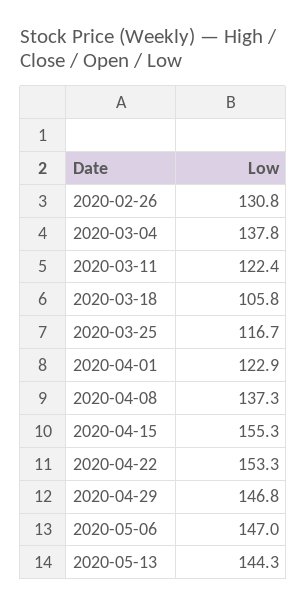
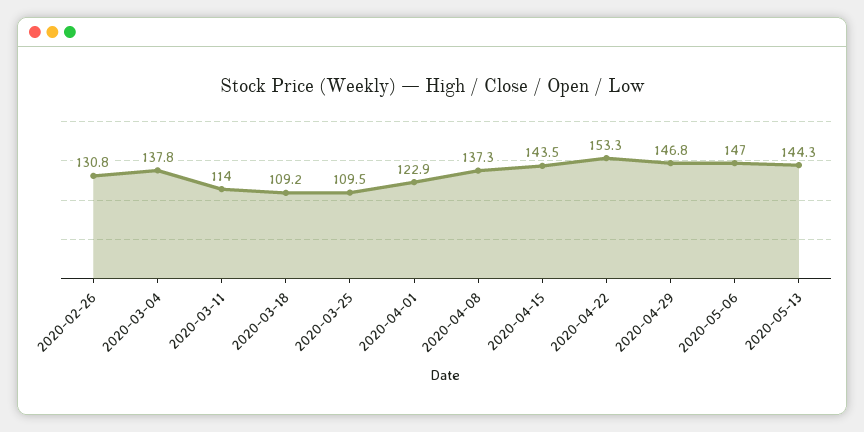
  {
    "2020-02-26": 130.8,
    "2020-03-04": 137.8,
-   "2020-03-11": 122.4,
+   "2020-03-11": 114,
-   "2020-03-18": 105.8,
+   "2020-03-18": 109.2,
-   "2020-03-25": 116.7,
+   "2020-03-25": 109.5,
    "2020-04-01": 122.9,
    "2020-04-08": 137.3,
-   "2020-04-15": 155.3,
+   "2020-04-15": 143.5,
    "2020-04-22": 153.3,
    "2020-04-29": 146.8,
    "2020-05-06": 147,
    "2020-05-13": 144.3
  }

